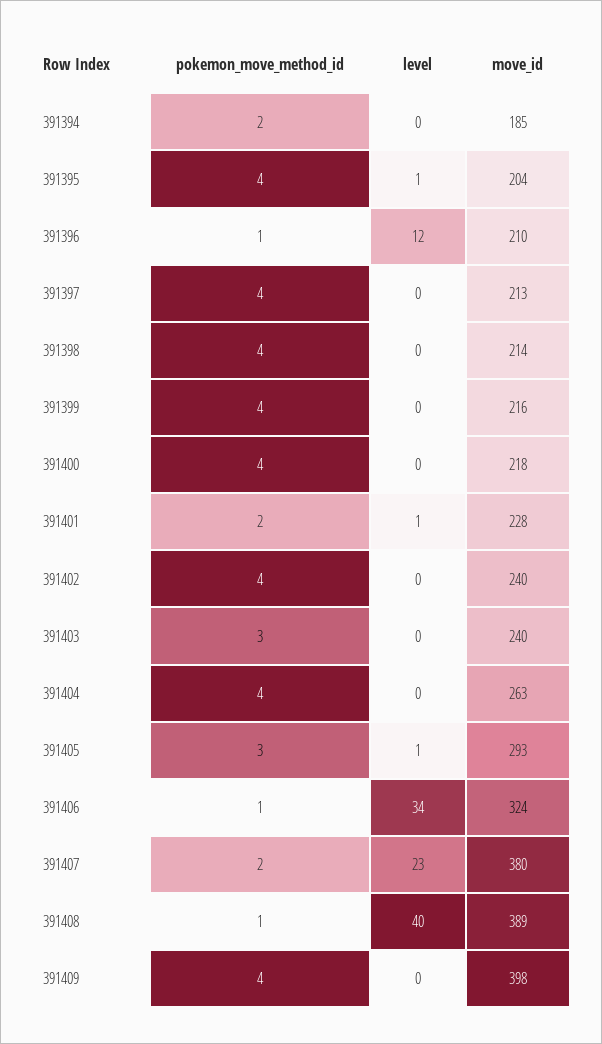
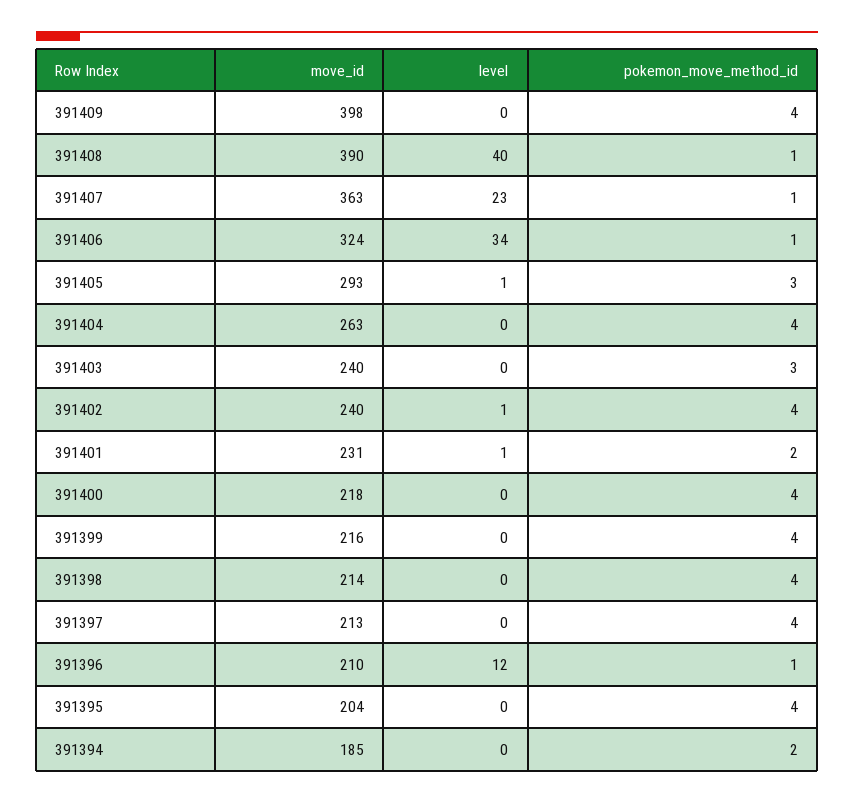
  {
    "pokemon_move_method_id": {
      "391394": 2,
      "391395": 4,
      "391396": 1,
      "391397": 4,
      "391398": 4,
      "391399": 4,
      "391400": 4,
      "391401": 2,
      "391402": 4,
      "391403": 3,
      "391404": 4,
      "391405": 3,
      "391406": 1,
-     "391407": 2,
+     "391407": 1,
      "391408": 1,
      "391409": 4
    },
    "level": {
      "391394": 0,
-     "391395": 1,
+     "391395": 0,
      "391396": 12,
      "391397": 0,
      "391398": 0,
      "391399": 0,
      "391400": 0,
      "391401": 1,
-     "391402": 0,
+     "391402": 1,
      "391403": 0,
      "391404": 0,
      "391405": 1,
      "391406": 34,
      "391407": 23,
      "391408": 40,
      "391409": 0
    },
    "move_id": {
      "391394": 185,
      "391395": 204,
      "391396": 210,
      "391397": 213,
      "391398": 214,
      "391399": 216,
      "391400": 218,
-     "391401": 228,
+     "391401": 231,
      "391402": 240,
      "391403": 240,
      "391404": 263,
      "391405": 293,
      "391406": 324,
-     "391407": 380,
+     "391407": 363,
-     "391408": 389,
+     "391408": 390,
      "391409": 398
    }
  }

